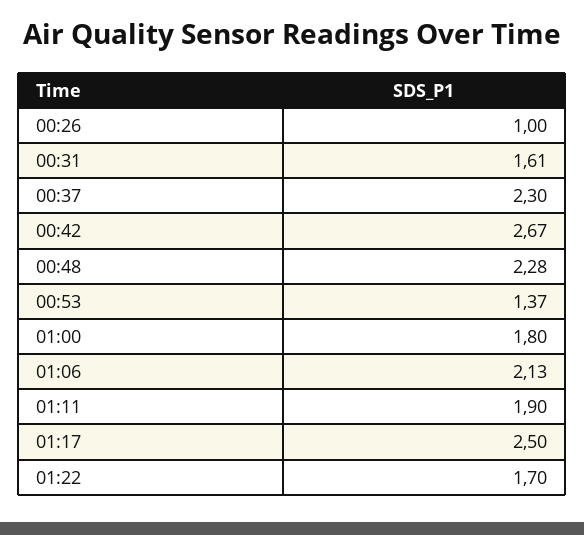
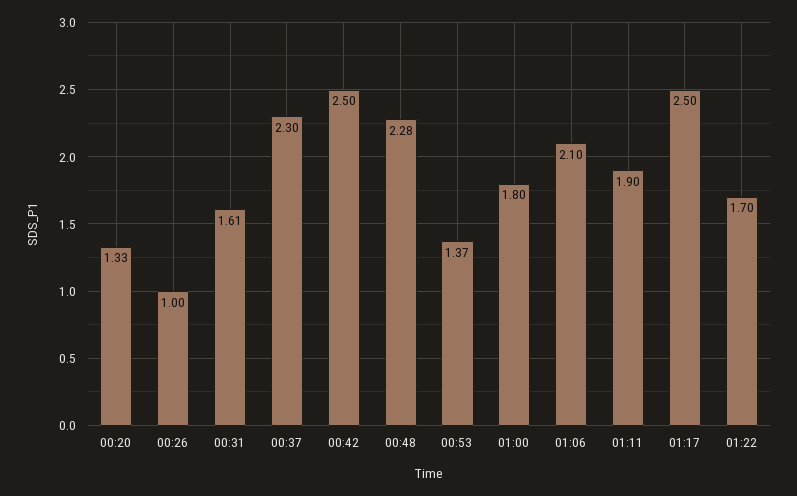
  {
    "00:26": 1,
    "00:31": 1.61,
    "00:37": 2.3,
-   "00:42": 2.67,
+   "00:42": 2.5,
    "00:48": 2.28,
    "00:53": 1.37,
    "01:00": 1.8,
-   "01:06": 2.13,
+   "01:06": 2.1,
    "01:11": 1.9,
    "01:17": 2.5,
-   "01:22": 1.7
+   "01:22": 1.7,
+   "00:20": 1.33
  }

